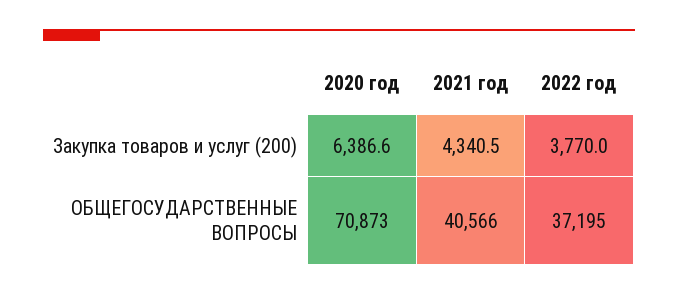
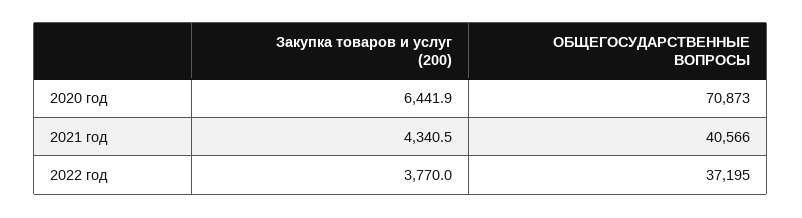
  {
    "2020 год": {
-     "Закупка товаров и услуг (200)": 6386.6,
+     "Закупка товаров и услуг (200)": 6441.9,
      "ОБЩЕГОСУДАРСТВЕННЫЕ ВОПРОСЫ": 70873
    },
    "2021 год": {
      "Закупка товаров и услуг (200)": 4340.5,
      "ОБЩЕГОСУДАРСТВЕННЫЕ ВОПРОСЫ": 40566
    },
    "2022 год": {
      "Закупка товаров и услуг (200)": 3770,
      "ОБЩЕГОСУДАРСТВЕННЫЕ ВОПРОСЫ": 37195
    }
  }

